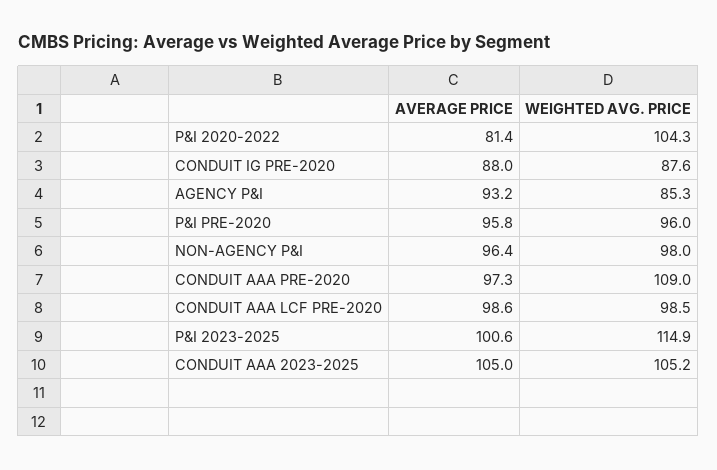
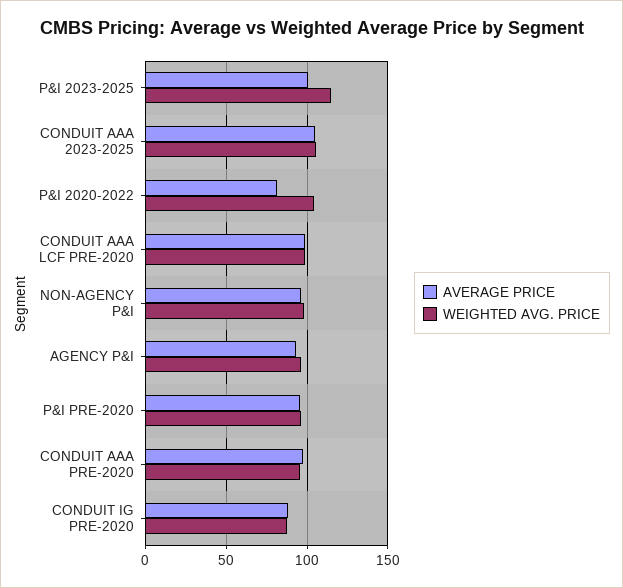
  {
    "AVERAGE PRICE": {
      "P&I 2020-2022": 81.4,
      "CONDUIT IG PRE-2020": 88,
      "AGENCY P&I": 93.2,
      "P&I PRE-2020": 95.8,
      "NON-AGENCY P&I": 96.4,
      "CONDUIT AAA PRE-2020": 97.3,
      "CONDUIT AAA LCF PRE-2020": 98.6,
      "P&I 2023-2025": 100.6,
      "CONDUIT AAA 2023-2025": 105
    },
    "WEIGHTED AVG. PRICE": {
      "P&I 2020-2022": 104.3,
      "CONDUIT IG PRE-2020": 87.6,
-     "AGENCY P&I": 85.3,
+     "AGENCY P&I": 95,
      "P&I PRE-2020": 96,
      "NON-AGENCY P&I": 98,
-     "CONDUIT AAA PRE-2020": 109,
+     "CONDUIT AAA PRE-2020": 95,
      "CONDUIT AAA LCF PRE-2020": 98.5,
      "P&I 2023-2025": 114.9,
      "CONDUIT AAA 2023-2025": 105.2
    }
  }

